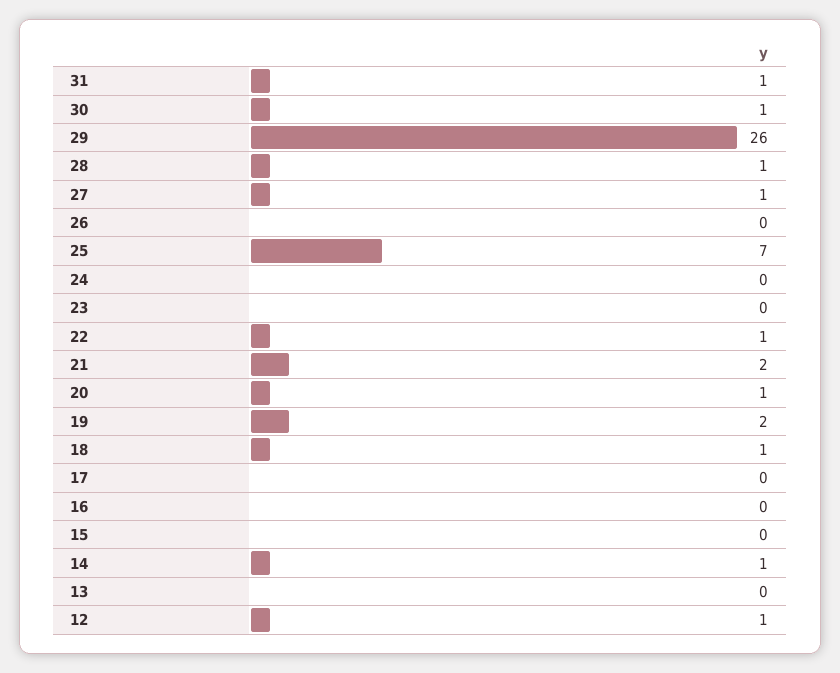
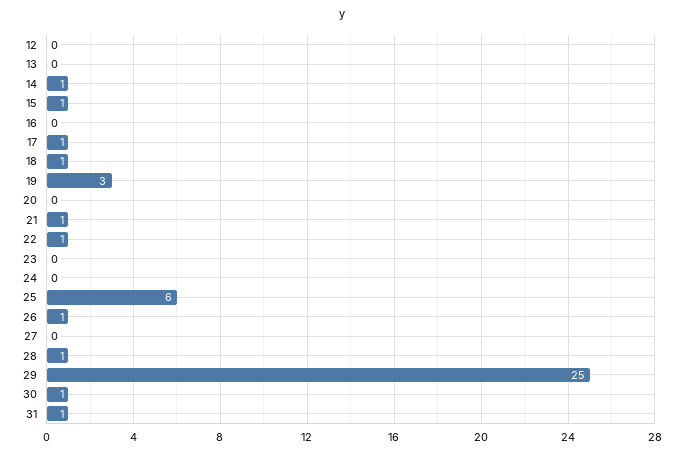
  {
    "31": 1,
    "30": 1,
-   "29": 26,
+   "29": 25,
    "28": 1,
-   "27": 1,
+   "27": 0,
-   "26": 0,
+   "26": 1,
-   "25": 7,
+   "25": 6,
    "24": 0,
    "23": 0,
    "22": 1,
-   "21": 2,
+   "21": 1,
-   "20": 1,
+   "20": 0,
-   "19": 2,
+   "19": 3,
    "18": 1,
-   "17": 0,
+   "17": 1,
    "16": 0,
-   "15": 0,
+   "15": 1,
    "14": 1,
    "13": 0,
-   "12": 1
+   "12": 0
  }

